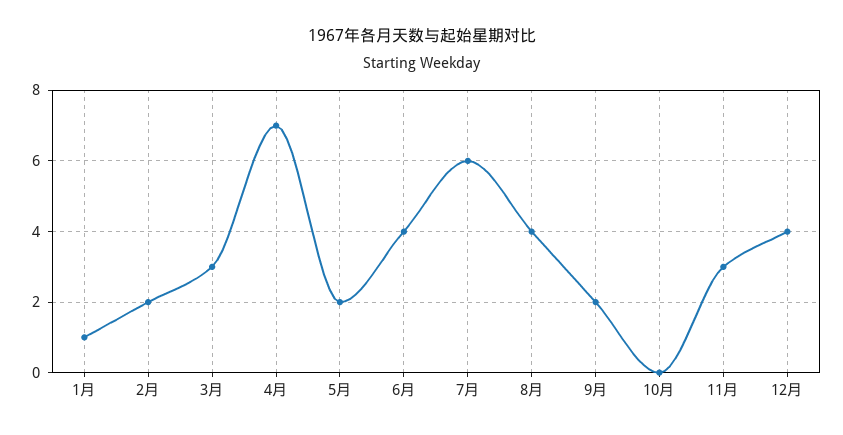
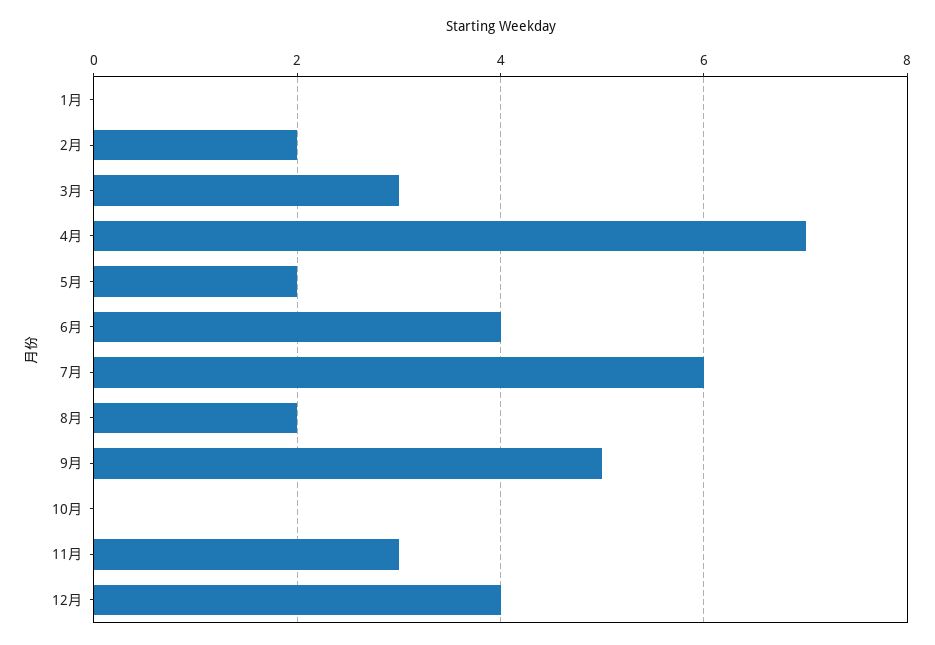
  {
-   "1月": 1,
+   "1月": 0,
    "2月": 2,
    "3月": 3,
    "4月": 7,
    "5月": 2,
    "6月": 4,
    "7月": 6,
-   "8月": 4,
+   "8月": 2,
-   "9月": 2,
+   "9月": 5,
    "10月": 0,
    "11月": 3,
    "12月": 4
  }

